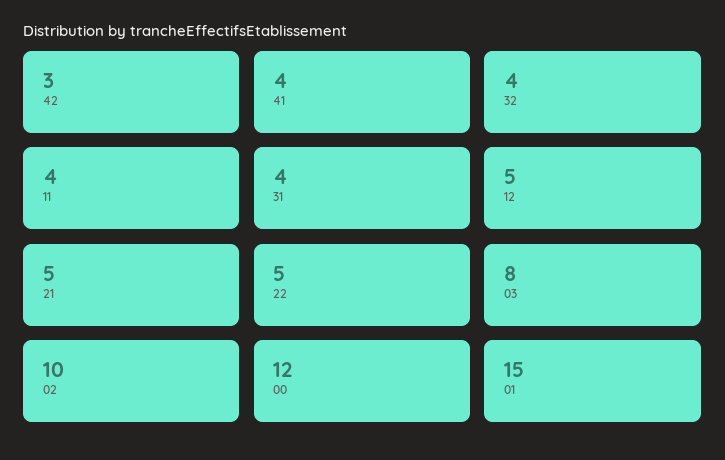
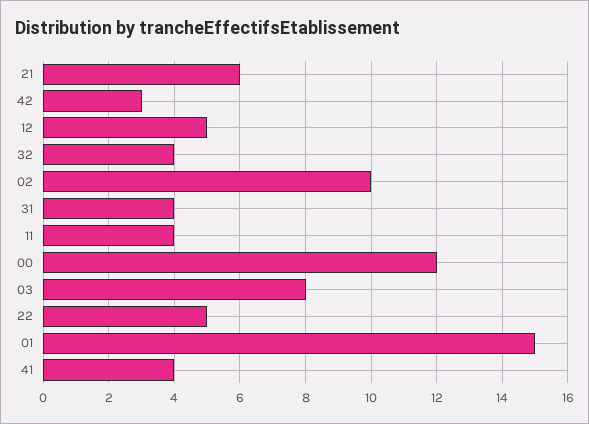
  {
    "42": 3,
    "41": 4,
    "32": 4,
    "11": 4,
    "31": 4,
    "12": 5,
-   "21": 5,
+   "21": 6,
    "22": 5,
    "03": 8,
    "02": 10,
    "00": 12,
    "01": 15
  }

